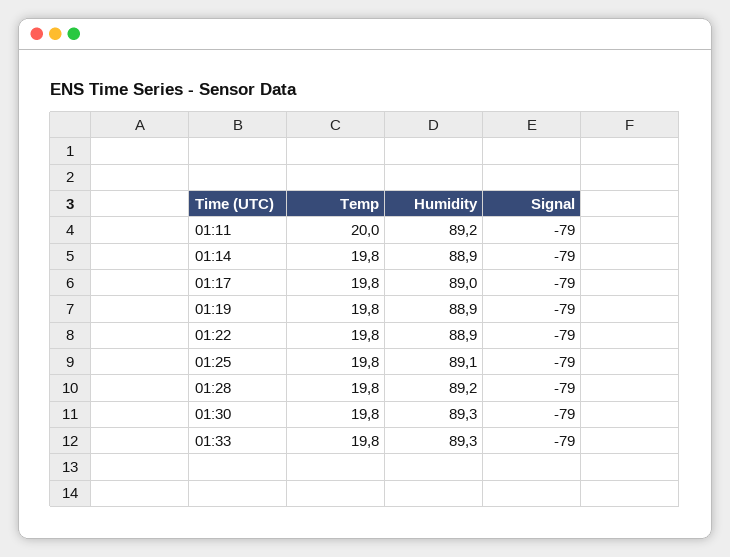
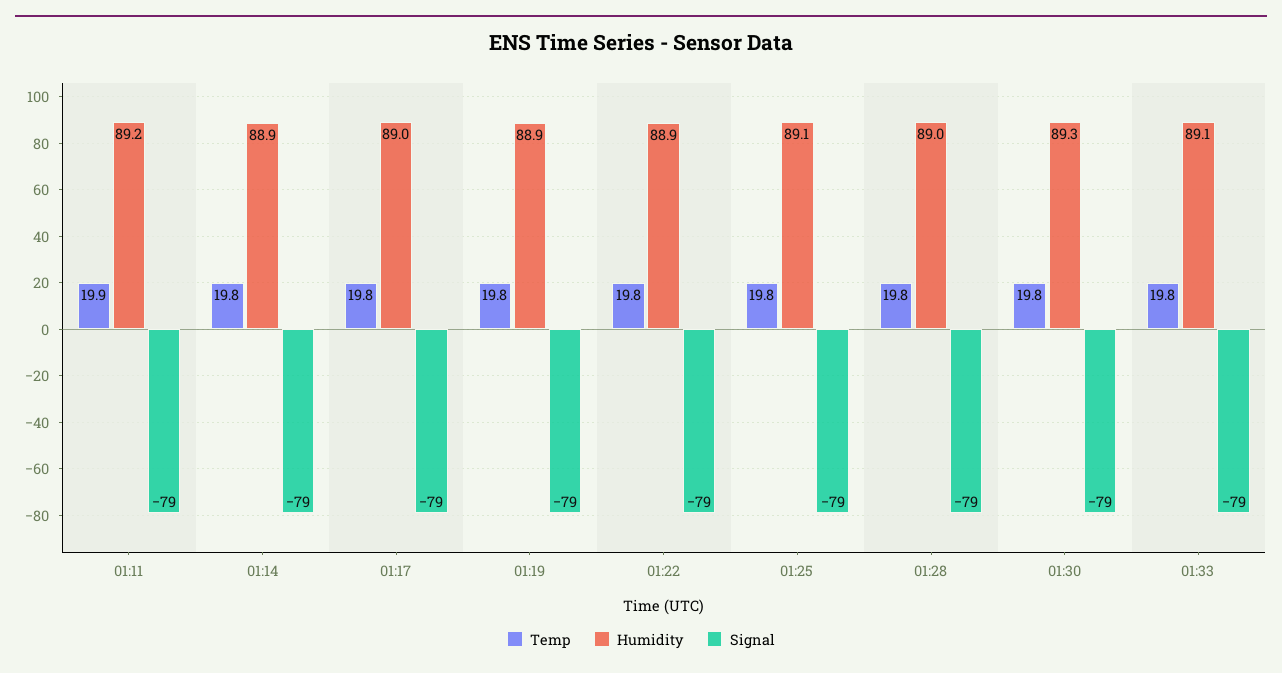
  {
    "Temp": {
-     "01:11": 20,
+     "01:11": 19.9,
      "01:14": 19.8,
      "01:17": 19.8,
      "01:19": 19.8,
      "01:22": 19.8,
      "01:25": 19.8,
      "01:28": 19.8,
      "01:30": 19.8,
      "01:33": 19.8
    },
    "Humidity": {
      "01:11": 89.2,
      "01:14": 88.9,
      "01:17": 89,
      "01:19": 88.9,
      "01:22": 88.9,
      "01:25": 89.1,
-     "01:28": 89.2,
+     "01:28": 89,
      "01:30": 89.3,
-     "01:33": 89.3
+     "01:33": 89.1
    },
    "Signal": {
      "01:11": -79,
      "01:14": -79,
      "01:17": -79,
      "01:19": -79,
      "01:22": -79,
      "01:25": -79,
      "01:28": -79,
      "01:30": -79,
      "01:33": -79
    }
  }

